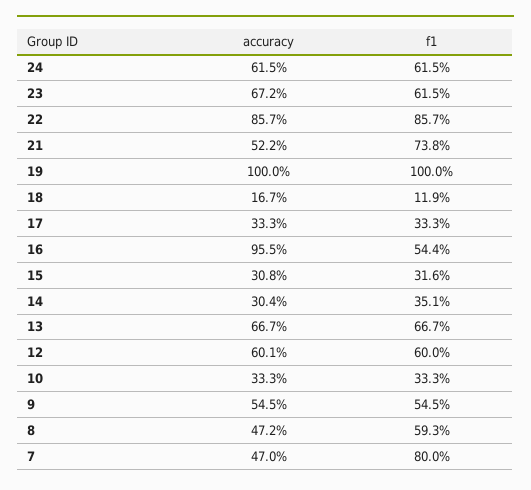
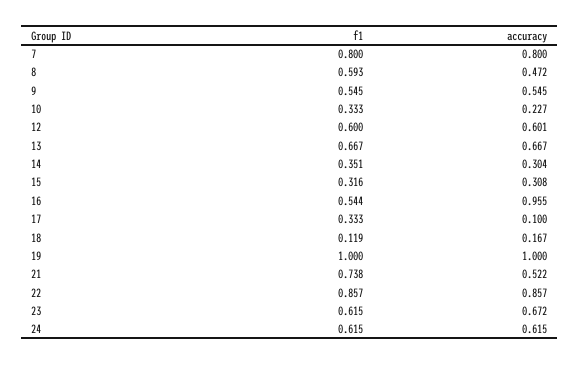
  {
    "accuracy": {
      "24": 0.615,
      "23": 0.672,
      "22": 0.857,
      "21": 0.522,
      "19": 1,
      "18": 0.167,
-     "17": 0.333,
+     "17": 0.1,
      "16": 0.955,
      "15": 0.308,
      "14": 0.304,
      "13": 0.667,
      "12": 0.601,
-     "10": 0.333,
+     "10": 0.227,
      "9": 0.545,
      "8": 0.472,
-     "7": 0.47
+     "7": 0.8
    },
    "f1": {
      "24": 0.615,
      "23": 0.615,
      "22": 0.857,
      "21": 0.738,
      "19": 1,
      "18": 0.119,
      "17": 0.333,
      "16": 0.544,
      "15": 0.316,
      "14": 0.351,
      "13": 0.667,
      "12": 0.6,
      "10": 0.333,
      "9": 0.545,
      "8": 0.593,
      "7": 0.8
    }
  }

